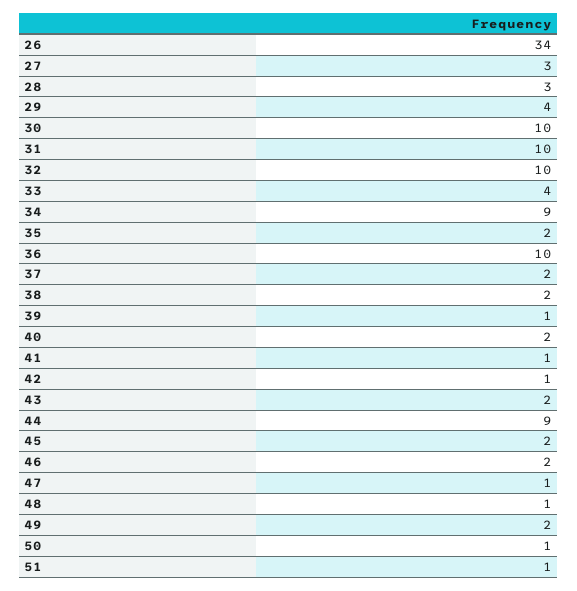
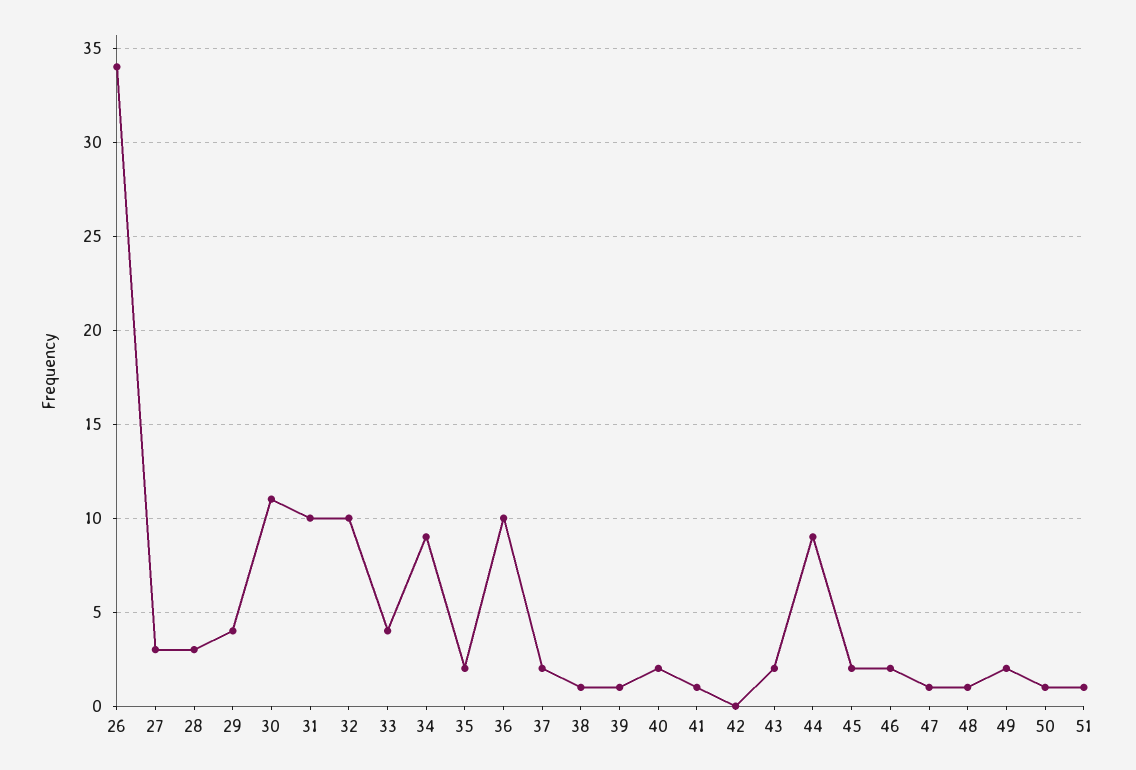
  {
    "26": 34,
    "27": 3,
    "28": 3,
    "29": 4,
-   "30": 10,
+   "30": 11,
    "31": 10,
    "32": 10,
    "33": 4,
    "34": 9,
    "35": 2,
    "36": 10,
    "37": 2,
-   "38": 2,
+   "38": 1,
    "39": 1,
    "40": 2,
    "41": 1,
-   "42": 1,
+   "42": 0,
    "43": 2,
    "44": 9,
    "45": 2,
    "46": 2,
    "47": 1,
    "48": 1,
    "49": 2,
    "50": 1,
    "51": 1
  }

